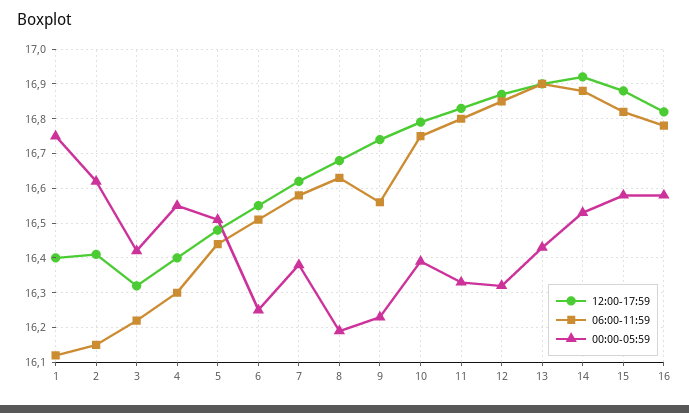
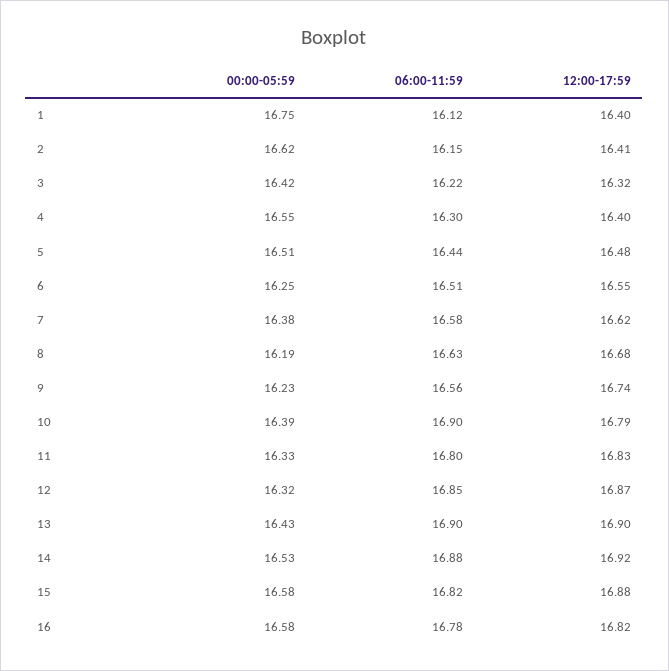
  {
    "12:00-17:59": {
      "1": 16.4,
      "2": 16.41,
      "3": 16.32,
      "4": 16.4,
      "5": 16.48,
      "6": 16.55,
      "7": 16.62,
      "8": 16.68,
      "9": 16.74,
      "10": 16.79,
      "11": 16.83,
      "12": 16.87,
      "13": 16.9,
      "14": 16.92,
      "15": 16.88,
      "16": 16.82
    },
    "06:00-11:59": {
      "1": 16.12,
      "2": 16.15,
      "3": 16.22,
      "4": 16.3,
      "5": 16.44,
      "6": 16.51,
      "7": 16.58,
      "8": 16.63,
      "9": 16.56,
-     "10": 16.75,
+     "10": 16.9,
      "11": 16.8,
      "12": 16.85,
      "13": 16.9,
      "14": 16.88,
      "15": 16.82,
      "16": 16.78
    },
    "00:00-05:59": {
      "1": 16.75,
      "2": 16.62,
      "3": 16.42,
      "4": 16.55,
      "5": 16.51,
      "6": 16.25,
      "7": 16.38,
      "8": 16.19,
      "9": 16.23,
      "10": 16.39,
      "11": 16.33,
      "12": 16.32,
      "13": 16.43,
      "14": 16.53,
      "15": 16.58,
      "16": 16.58
    }
  }

